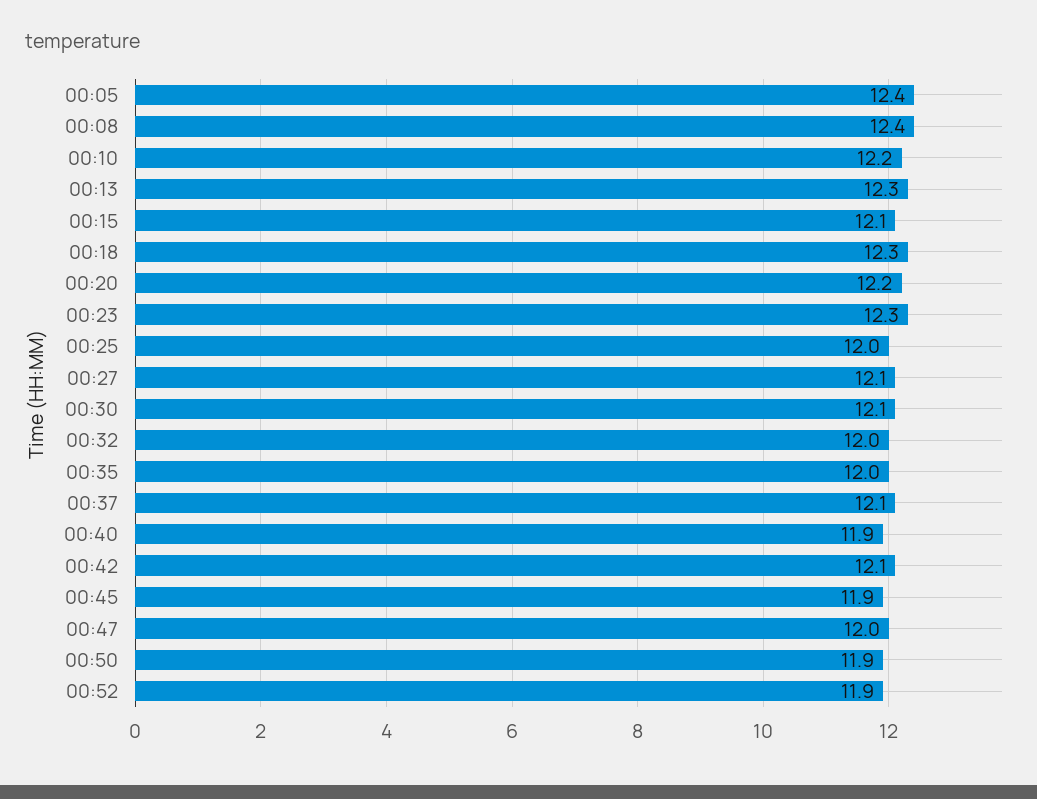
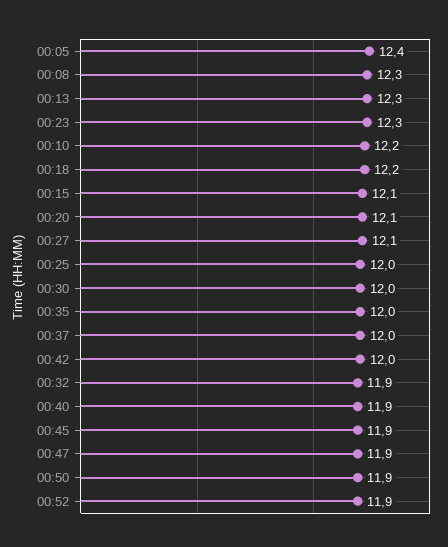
  {
    "00:05": 12.4,
-   "00:08": 12.4,
+   "00:08": 12.3,
    "00:10": 12.2,
    "00:13": 12.3,
    "00:15": 12.1,
-   "00:18": 12.3,
+   "00:18": 12.2,
-   "00:20": 12.2,
+   "00:20": 12.1,
    "00:23": 12.3,
    "00:25": 12,
    "00:27": 12.1,
-   "00:30": 12.1,
+   "00:30": 12,
-   "00:32": 12,
+   "00:32": 11.9,
    "00:35": 12,
-   "00:37": 12.1,
+   "00:37": 12,
    "00:40": 11.9,
-   "00:42": 12.1,
+   "00:42": 12,
    "00:45": 11.9,
-   "00:47": 12,
+   "00:47": 11.9,
    "00:50": 11.9,
    "00:52": 11.9
  }

